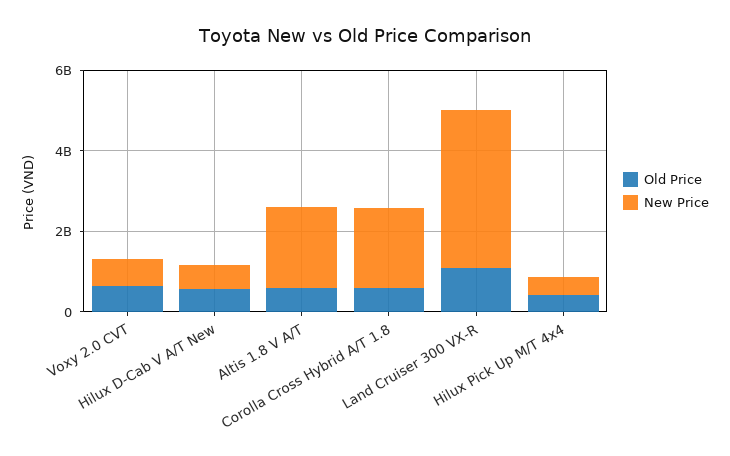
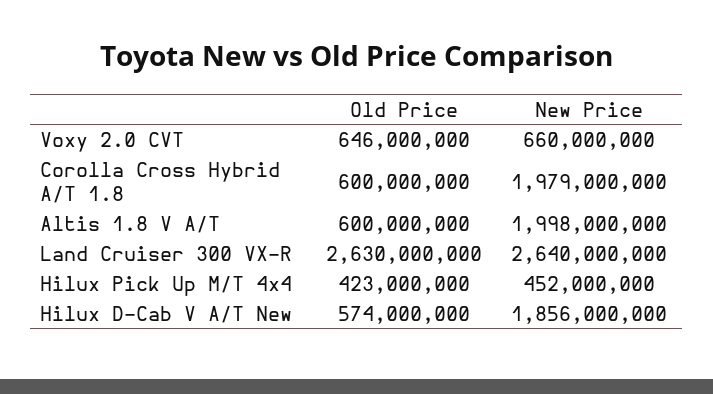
  {
    "Old Price": {
      "Voxy 2.0 CVT": 646000000,
      "Hilux D-Cab V A/T New": 574000000,
      "Altis 1.8 V A/T": 600000000,
      "Corolla Cross Hybrid A/T 1.8": 600000000,
-     "Land Cruiser 300 VX-R": 1000000000,
+     "Land Cruiser 300 VX-R": 2630000000,
      "Hilux Pick Up M/T 4x4": 423000000
    },
    "New Price": {
      "Voxy 2.0 CVT": 660000000,
-     "Hilux D-Cab V A/T New": 500000000,
+     "Hilux D-Cab V A/T New": 1856000000,
      "Altis 1.8 V A/T": 1998000000,
      "Corolla Cross Hybrid A/T 1.8": 1979000000,
-     "Land Cruiser 300 VX-R": 4000000000,
+     "Land Cruiser 300 VX-R": 2640000000,
      "Hilux Pick Up M/T 4x4": 452000000
    }
  }

